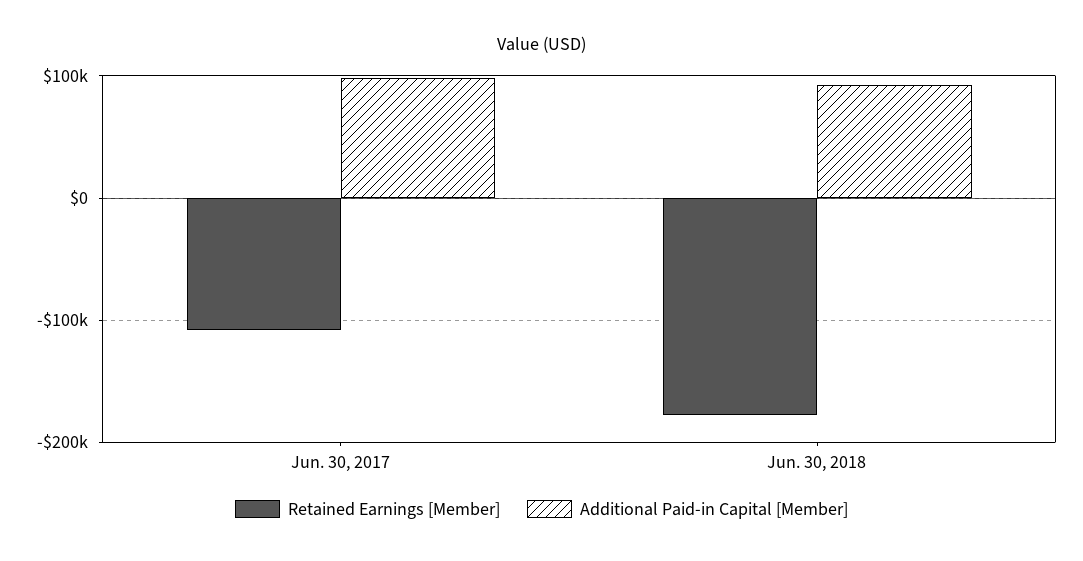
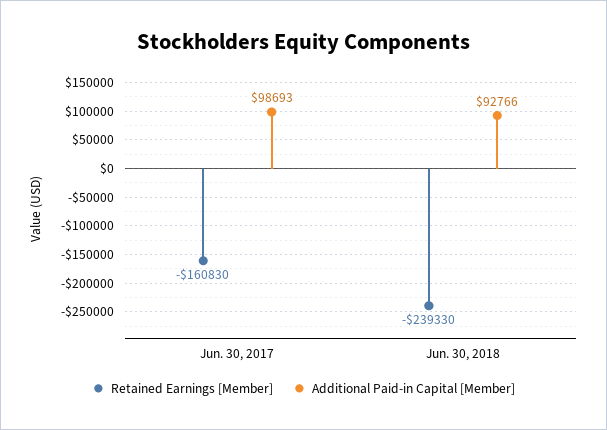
  {
    "Retained Earnings [Member]": {
-     "Jun. 30, 2017": -110000,
+     "Jun. 30, 2017": -160830,
-     "Jun. 30, 2018": -180000
+     "Jun. 30, 2018": -239330
    },
    "Additional Paid-in Capital [Member]": {
      "Jun. 30, 2017": 98693,
      "Jun. 30, 2018": 92766
    }
  }

